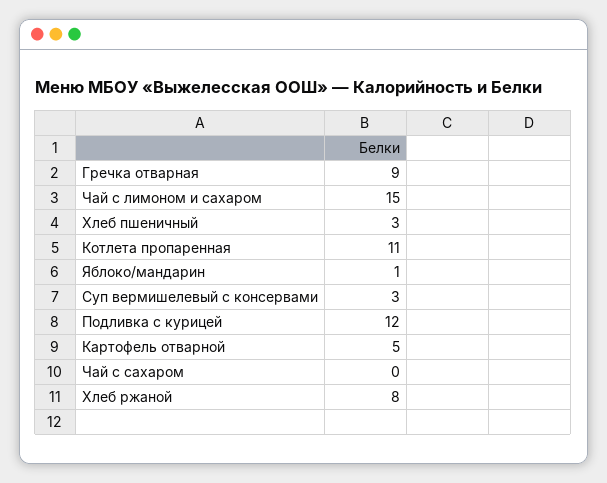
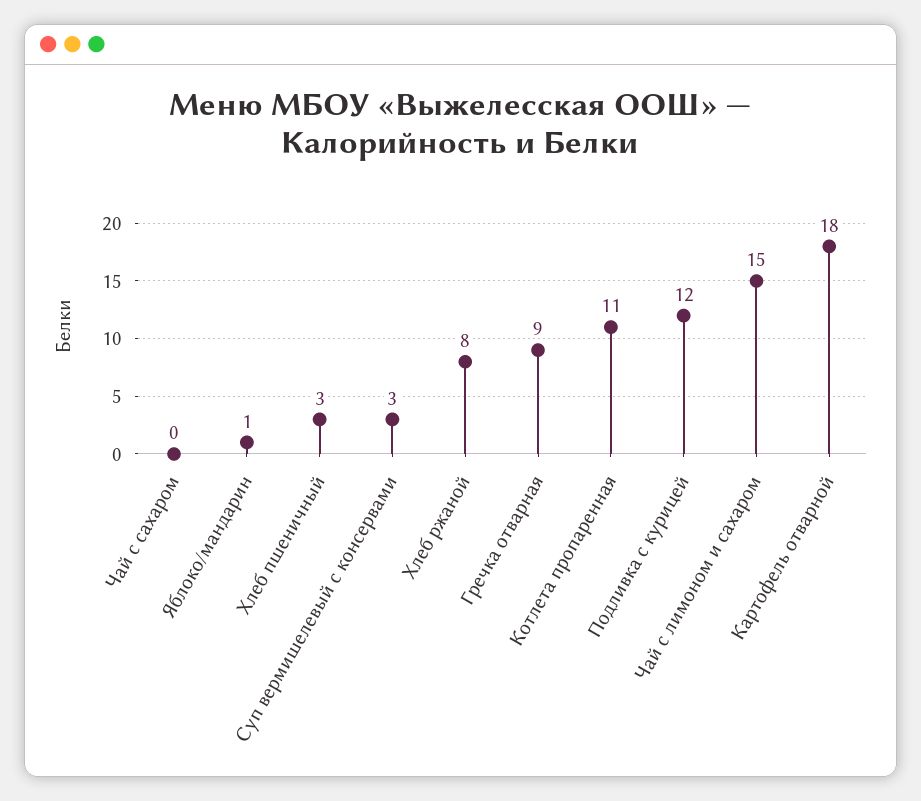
  {
    "Гречка отварная": 9,
    "Чай с лимоном и сахаром": 15,
    "Хлеб пшеничный": 3,
    "Котлета пропаренная": 11,
    "Яблоко/мандарин": 1,
    "Суп вермишелевый с консервами": 3,
    "Подливка с курицей": 12,
-   "Картофель отварной": 5,
+   "Картофель отварной": 18,
    "Чай с сахаром": 0,
    "Хлеб ржаной": 8
  }

